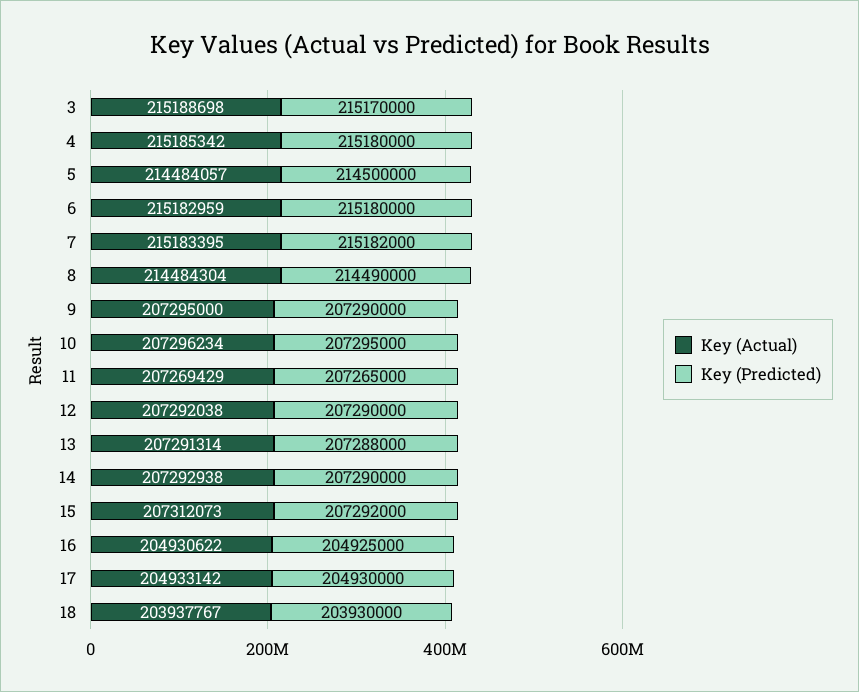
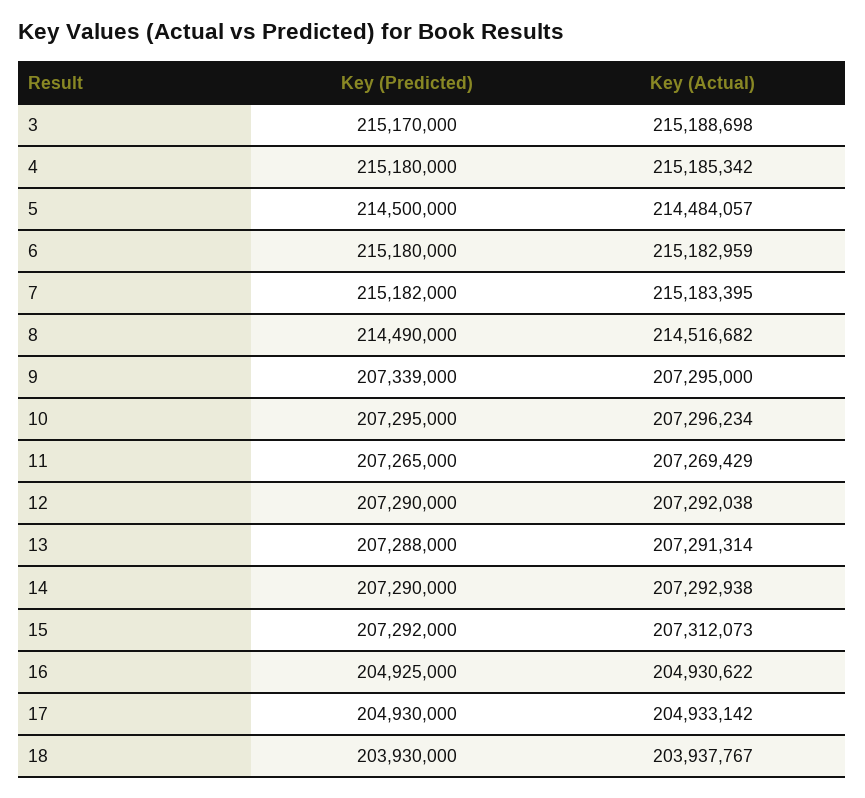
  {
    "Key (Actual)": {
      "3": 215188698,
      "4": 215185342,
      "5": 214484057,
      "6": 215182959,
      "7": 215183395,
-     "8": 214484304,
+     "8": 214516682,
      "9": 207295000,
      "10": 207296234,
      "11": 207269429,
      "12": 207292038,
      "13": 207291314,
      "14": 207292938,
      "15": 207312073,
      "16": 204930622,
      "17": 204933142,
      "18": 203937767
    },
    "Key (Predicted)": {
      "3": 215170000,
      "4": 215180000,
      "5": 214500000,
      "6": 215180000,
      "7": 215182000,
      "8": 214490000,
-     "9": 207290000,
+     "9": 207339000,
      "10": 207295000,
      "11": 207265000,
      "12": 207290000,
      "13": 207288000,
      "14": 207290000,
      "15": 207292000,
      "16": 204925000,
      "17": 204930000,
      "18": 203930000
    }
  }

